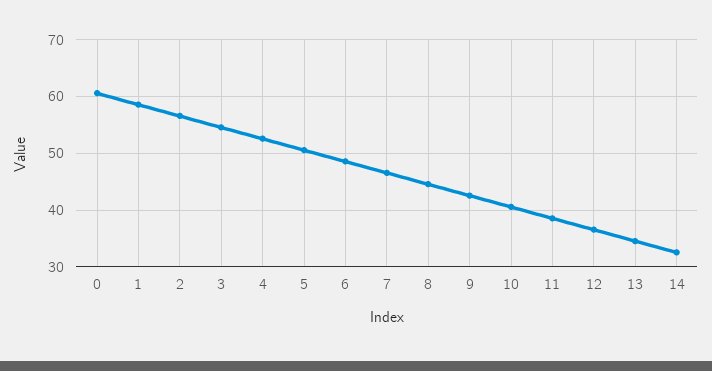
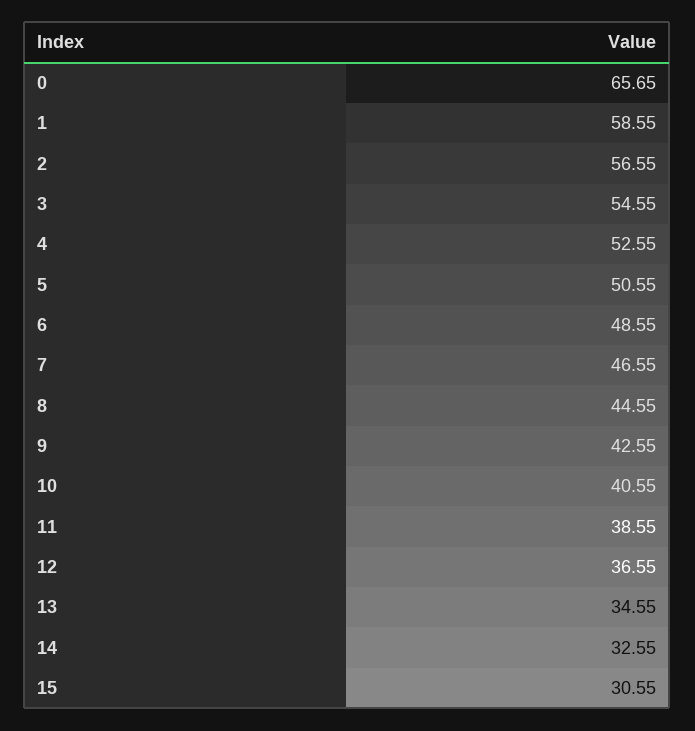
  {
-   "0": 60,
+   "0": 65.65,
    "1": 58.55,
    "2": 56.55,
    "3": 54.55,
    "4": 52.55,
    "5": 50.55,
    "6": 48.55,
    "7": 46.55,
    "8": 44.55,
    "9": 42.55,
    "10": 40.55,
    "11": 38.55,
    "12": 36.55,
    "13": 34.55,
-   "14": 32.55
+   "14": 32.55,
+   "15": 30.55
  }

